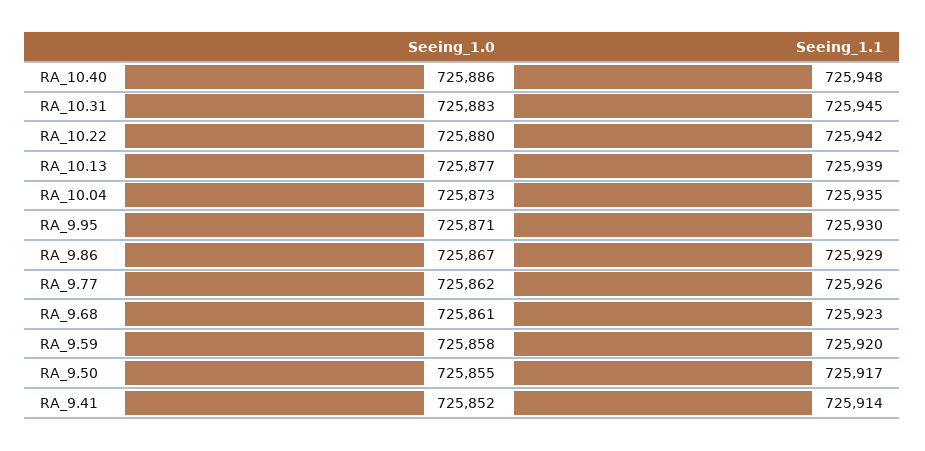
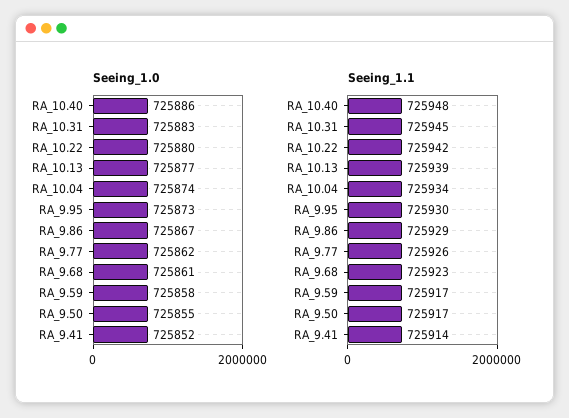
  {
    "Seeing_1.0": {
      "RA_10.40": 725886,
      "RA_10.31": 725883,
      "RA_10.22": 725880,
      "RA_10.13": 725877,
-     "RA_10.04": 725873,
+     "RA_10.04": 725874,
-     "RA_9.95": 725871,
+     "RA_9.95": 725873,
      "RA_9.86": 725867,
      "RA_9.77": 725862,
      "RA_9.68": 725861,
      "RA_9.59": 725858,
      "RA_9.50": 725855,
      "RA_9.41": 725852
    },
    "Seeing_1.1": {
      "RA_10.40": 725948,
      "RA_10.31": 725945,
      "RA_10.22": 725942,
      "RA_10.13": 725939,
-     "RA_10.04": 725935,
+     "RA_10.04": 725934,
      "RA_9.95": 725930,
      "RA_9.86": 725929,
      "RA_9.77": 725926,
      "RA_9.68": 725923,
-     "RA_9.59": 725920,
+     "RA_9.59": 725917,
      "RA_9.50": 725917,
      "RA_9.41": 725914
    }
  }

